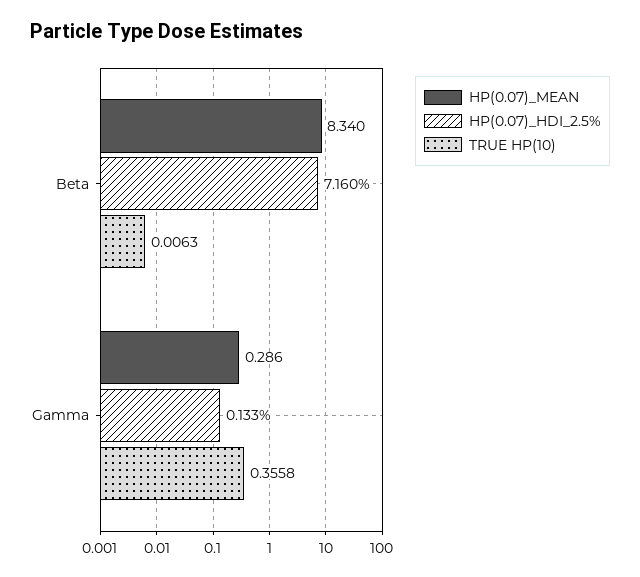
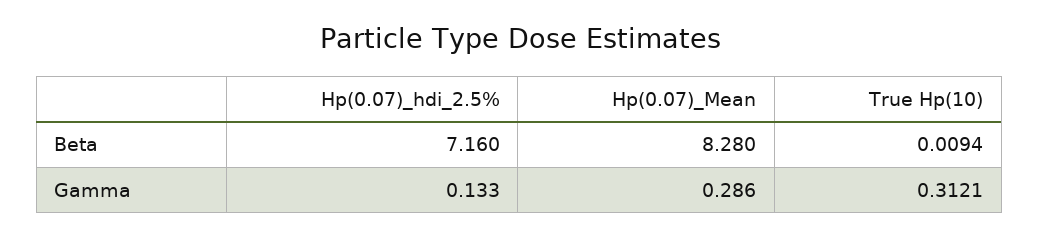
  {
    "HP(0.07)_MEAN": {
-     "Beta": 8.34,
+     "Beta": 8.28,
      "Gamma": 0.286
    },
    "HP(0.07)_HDI_2.5%": {
      "Beta": 7.16,
      "Gamma": 0.133
    },
    "TRUE HP(10)": {
-     "Beta": 0.0063,
+     "Beta": 0.0094,
-     "Gamma": 0.3558
+     "Gamma": 0.3121
    }
  }

